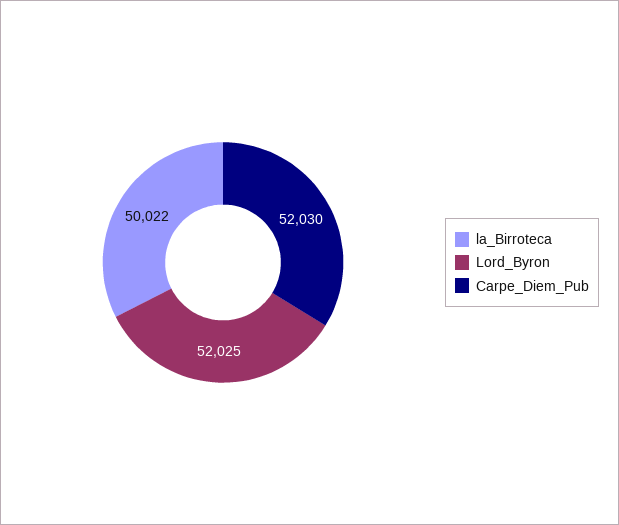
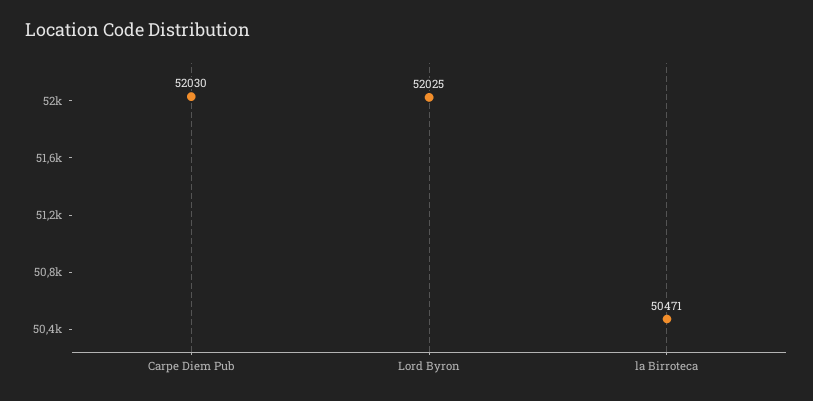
  {
-   "la_Birroteca": 50022,
+   "la_Birroteca": 50471,
    "Lord_Byron": 52025,
    "Carpe_Diem_Pub": 52030
  }

